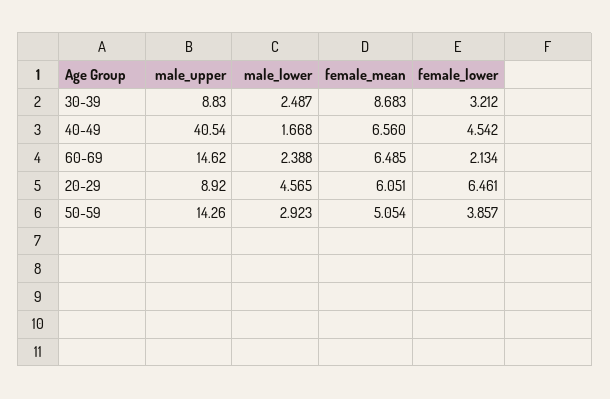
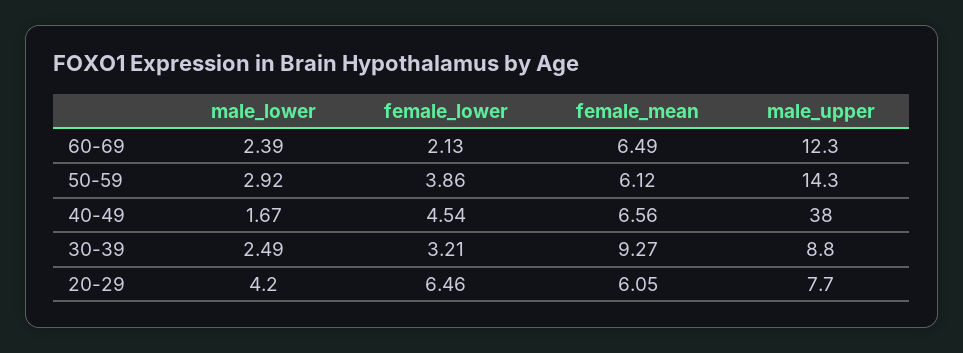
  {
    "male_upper": {
      "30-39": 8.83,
-     "40-49": 40.54,
+     "40-49": 38,
-     "60-69": 14.62,
+     "60-69": 12.3,
-     "20-29": 8.92,
+     "20-29": 7.7,
      "50-59": 14.26
    },
    "male_lower": {
      "30-39": 2.487,
      "40-49": 1.668,
      "60-69": 2.388,
-     "20-29": 4.565,
+     "20-29": 4.2,
      "50-59": 2.923
    },
    "female_mean": {
-     "30-39": 8.683,
+     "30-39": 9.27,
      "40-49": 6.56,
      "60-69": 6.485,
      "20-29": 6.051,
-     "50-59": 5.054
+     "50-59": 6.12
    },
    "female_lower": {
      "30-39": 3.212,
      "40-49": 4.542,
      "60-69": 2.134,
      "20-29": 6.461,
      "50-59": 3.857
    }
  }

